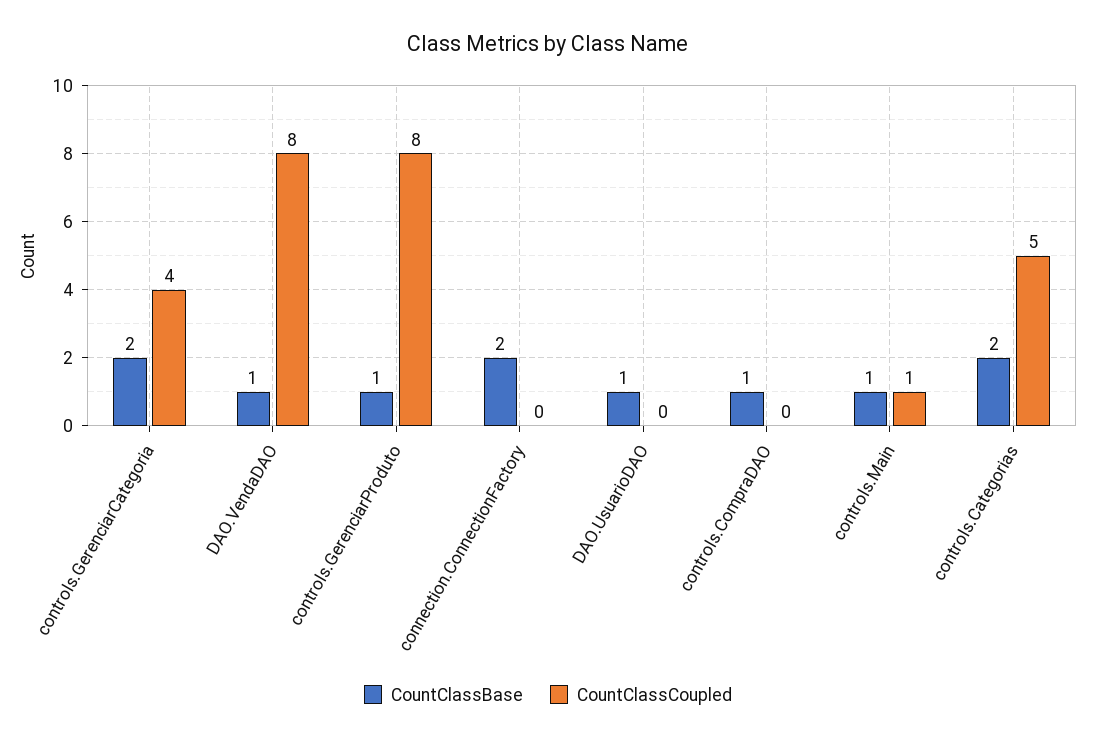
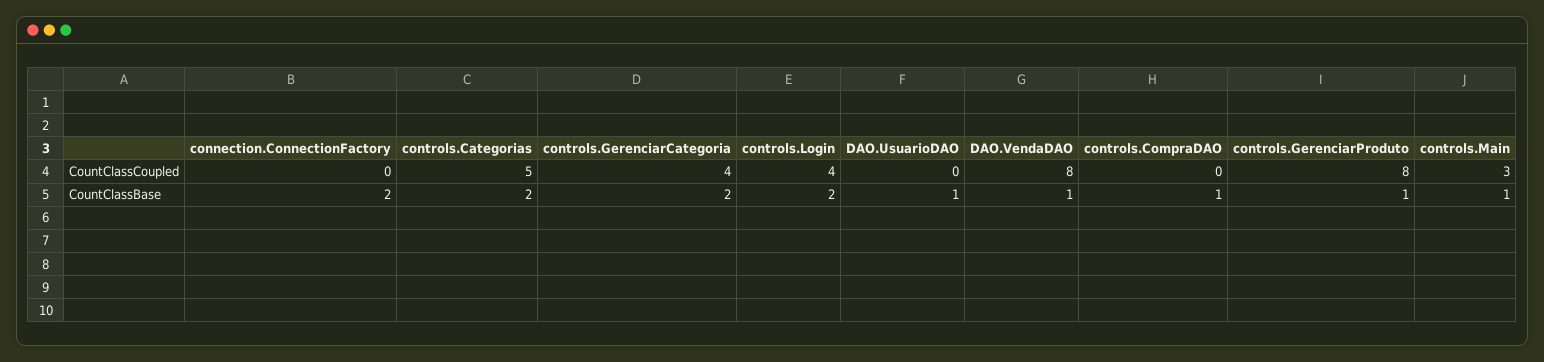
  {
    "CountClassBase": {
      "controls.GerenciarCategoria": 2,
      "DAO.VendaDAO": 1,
      "controls.GerenciarProduto": 1,
      "connection.ConnectionFactory": 2,
      "DAO.UsuarioDAO": 1,
      "controls.CompraDAO": 1,
      "controls.Main": 1,
-     "controls.Categorias": 2
+     "controls.Categorias": 2,
+     "controls.Login": 2
    },
    "CountClassCoupled": {
      "controls.GerenciarCategoria": 4,
      "DAO.VendaDAO": 8,
      "controls.GerenciarProduto": 8,
      "connection.ConnectionFactory": 0,
      "DAO.UsuarioDAO": 0,
      "controls.CompraDAO": 0,
-     "controls.Main": 1,
+     "controls.Main": 3,
-     "controls.Categorias": 5
+     "controls.Categorias": 5,
+     "controls.Login": 4
    }
  }

